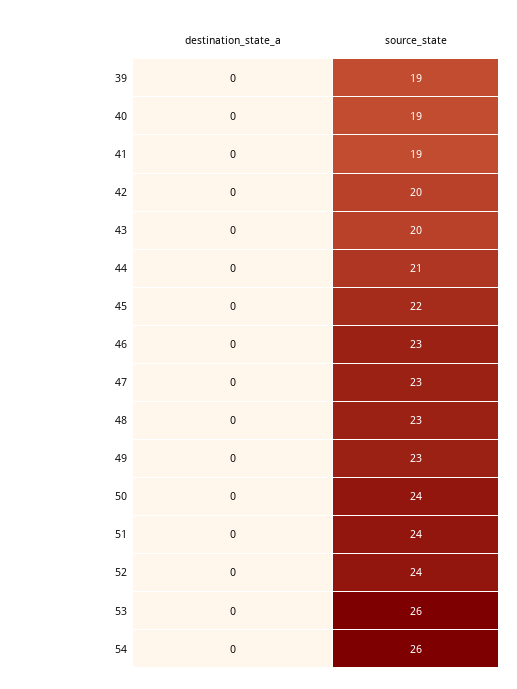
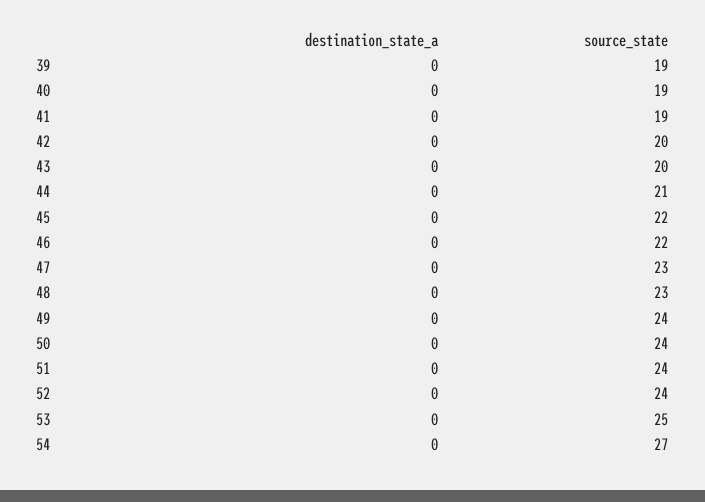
  {
    "destination_state_a": {
      "39": 0,
      "40": 0,
      "41": 0,
      "42": 0,
      "43": 0,
      "44": 0,
      "45": 0,
      "46": 0,
      "47": 0,
      "48": 0,
      "49": 0,
      "50": 0,
      "51": 0,
      "52": 0,
      "53": 0,
      "54": 0
    },
    "source_state": {
      "39": 19,
      "40": 19,
      "41": 19,
      "42": 20,
      "43": 20,
      "44": 21,
      "45": 22,
-     "46": 23,
+     "46": 22,
      "47": 23,
      "48": 23,
-     "49": 23,
+     "49": 24,
      "50": 24,
      "51": 24,
      "52": 24,
-     "53": 26,
+     "53": 25,
-     "54": 26
+     "54": 27
    }
  }

